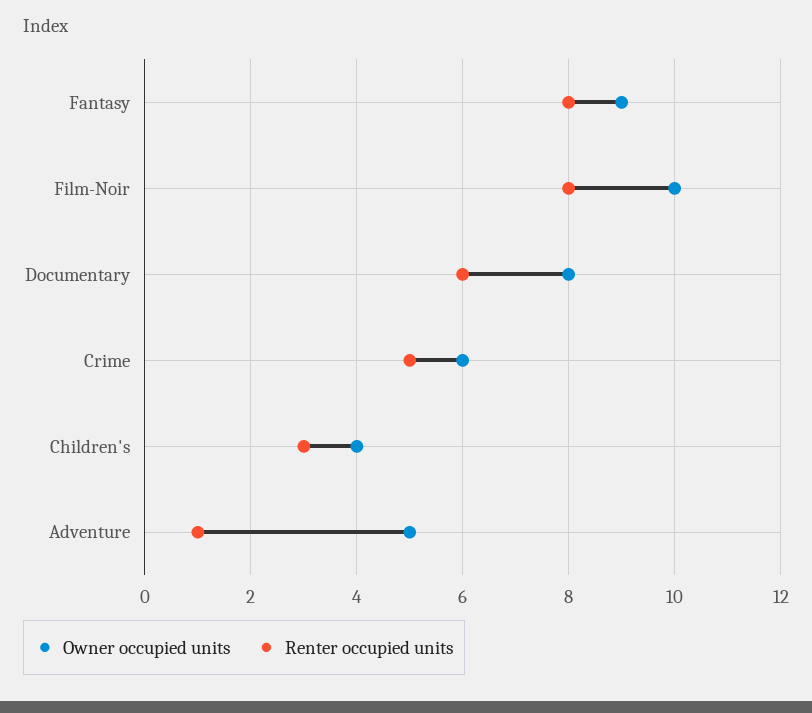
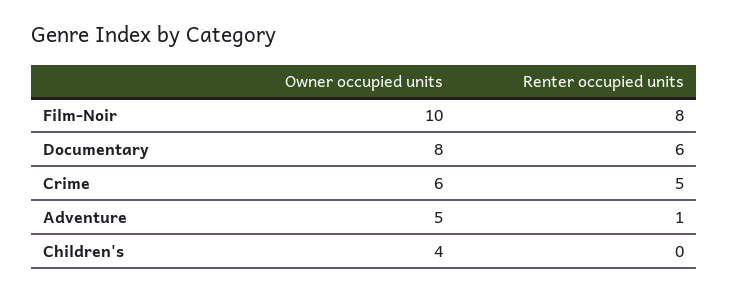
  {
    "Owner occupied units": {
-     "Fantasy": 9,
      "Film-Noir": 10,
      "Documentary": 8,
      "Crime": 6,
      "Children's": 4,
      "Adventure": 5
    },
    "Renter occupied units": {
-     "Fantasy": 8,
      "Film-Noir": 8,
      "Documentary": 6,
      "Crime": 5,
-     "Children's": 3,
+     "Children's": 0,
      "Adventure": 1
    }
  }

